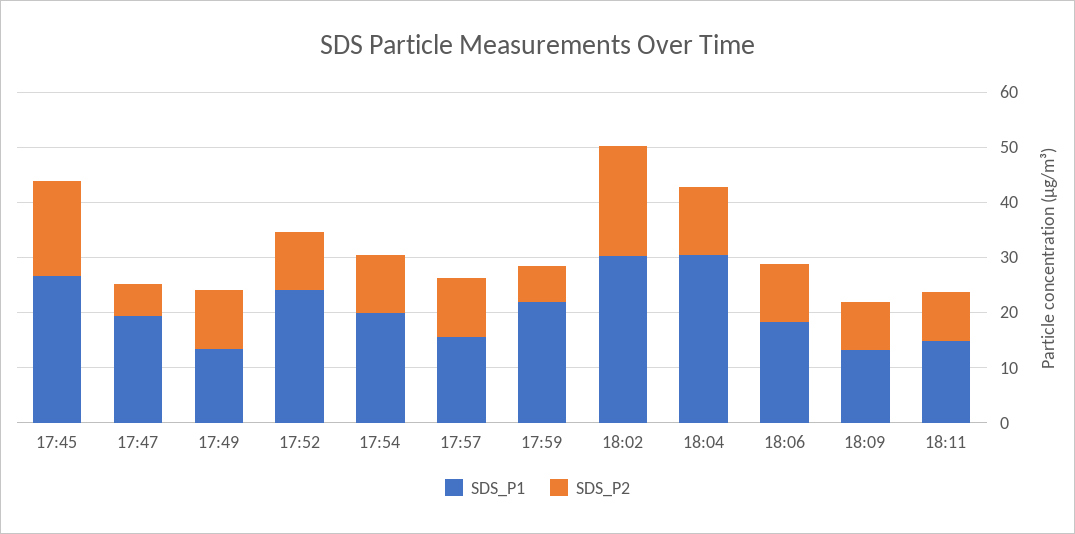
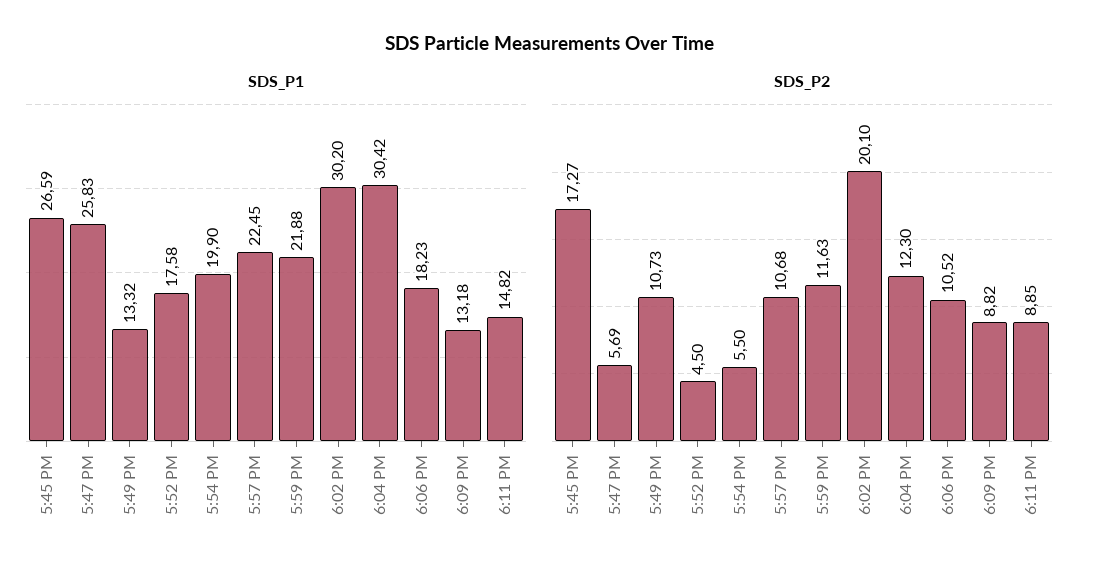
  {
    "SDS_P1": {
      "17:45": 26.59,
-     "17:47": 20,
+     "17:47": 25.83,
      "17:49": 13.32,
-     "17:52": 24,
+     "17:52": 17.58,
      "17:54": 19.9,
-     "17:57": 16,
+     "17:57": 22.45,
      "17:59": 21.88,
      "18:02": 30.2,
      "18:04": 30.42,
      "18:06": 18.23,
      "18:09": 13.18,
      "18:11": 14.82
    },
    "SDS_P2": {
      "17:45": 17.27,
      "17:47": 5.69,
      "17:49": 10.73,
-     "17:52": 10,
+     "17:52": 4.5,
-     "17:54": 10,
+     "17:54": 5.5,
      "17:57": 10.68,
-     "17:59": 6,
+     "17:59": 11.63,
      "18:02": 20.1,
      "18:04": 12.3,
      "18:06": 10.52,
      "18:09": 8.82,
      "18:11": 8.85
    }
  }

